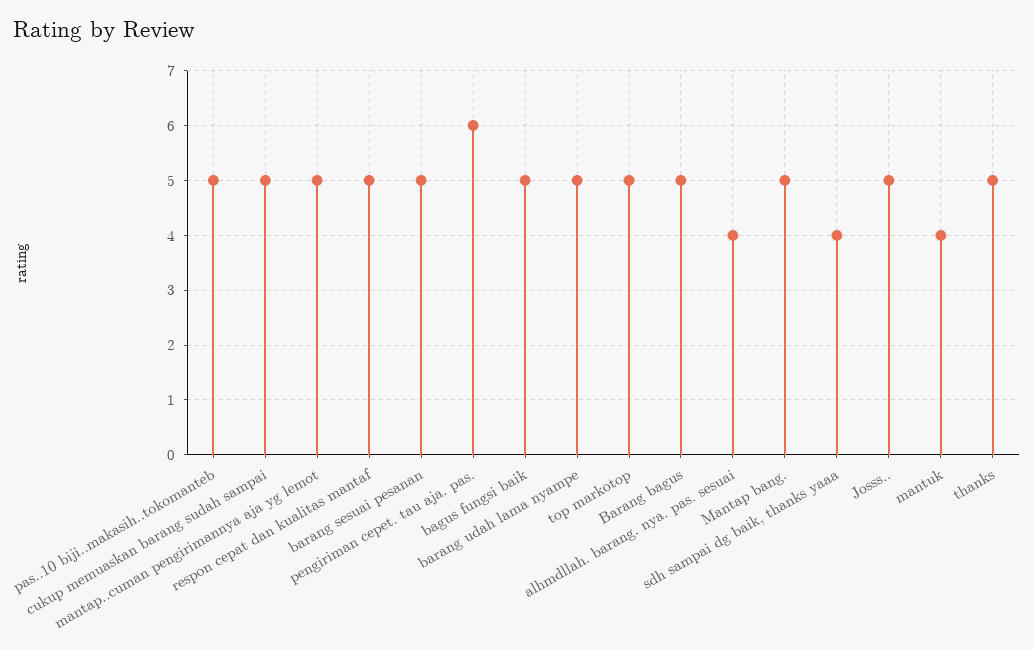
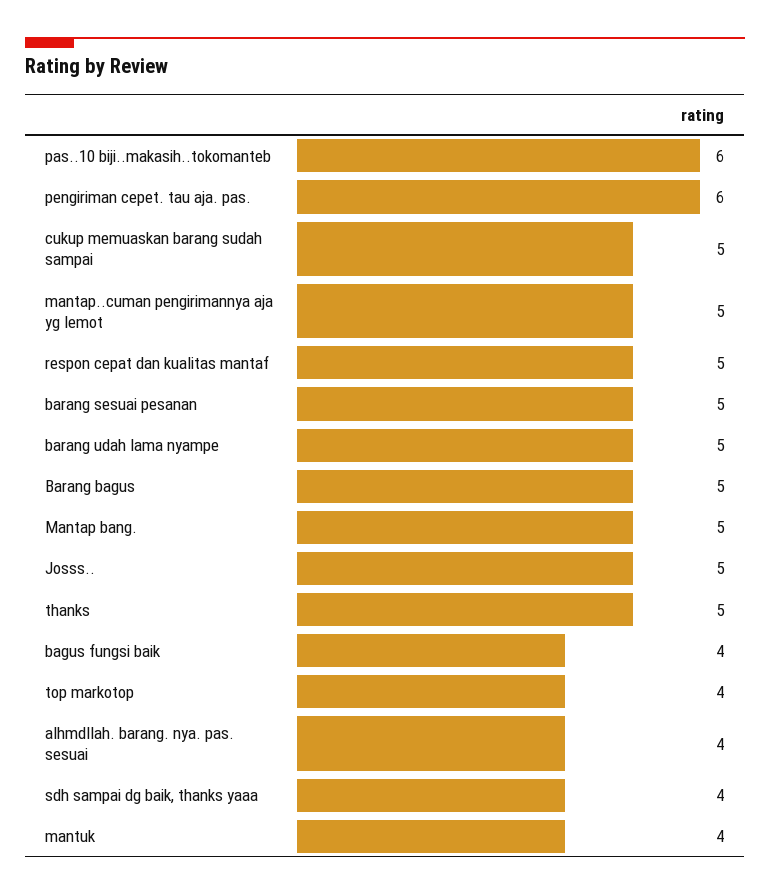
  {
-   "pas..10 biji..makasih..tokomanteb": 5,
+   "pas..10 biji..makasih..tokomanteb": 6,
    "cukup memuaskan barang sudah sampai": 5,
    "mantap..cuman pengirimannya aja yg lemot": 5,
    "respon cepat dan kualitas mantaf": 5,
    "barang sesuai pesanan": 5,
    "pengiriman cepet. tau aja. pas.": 6,
-   "bagus fungsi baik": 5,
+   "bagus fungsi baik": 4,
    "barang udah lama nyampe": 5,
-   "top markotop": 5,
+   "top markotop": 4,
    "Barang bagus": 5,
    "alhmdllah. barang. nya. pas. sesuai": 4,
    "Mantap bang.": 5,
    "sdh sampai dg baik, thanks yaaa": 4,
    "Josss..": 5,
    "mantuk": 4,
    "thanks": 5
  }

